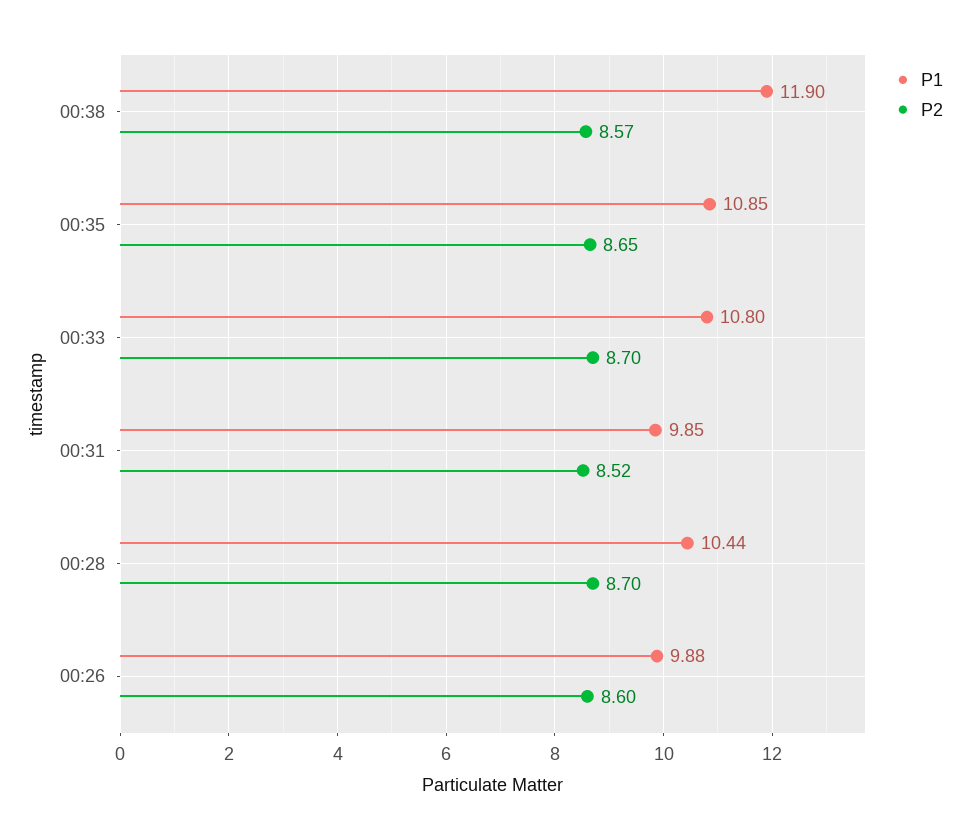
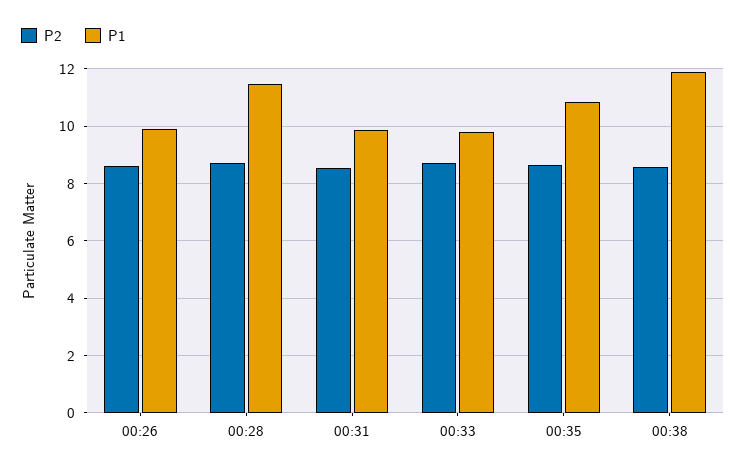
  {
    "P1": {
      "00:38": 11.9,
      "00:35": 10.85,
-     "00:33": 10.8,
+     "00:33": 9.75,
      "00:31": 9.85,
-     "00:28": 10.44,
+     "00:28": 11.5,
      "00:26": 9.88
    },
    "P2": {
      "00:38": 8.57,
      "00:35": 8.65,
      "00:33": 8.7,
      "00:31": 8.52,
      "00:28": 8.7,
      "00:26": 8.6
    }
  }

